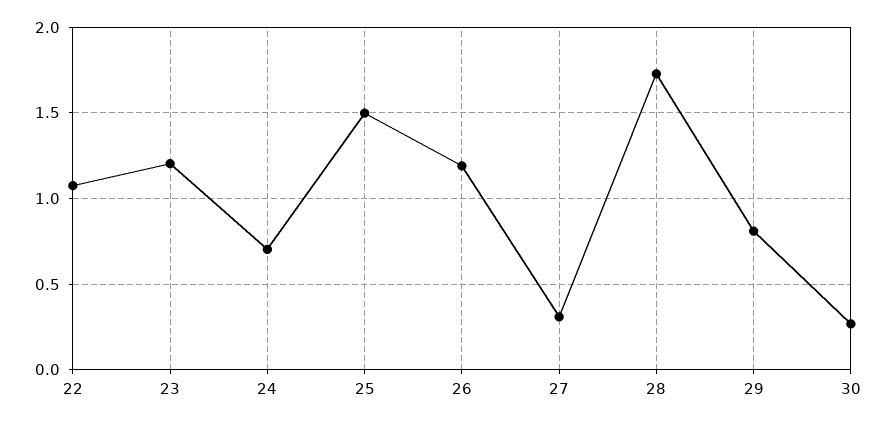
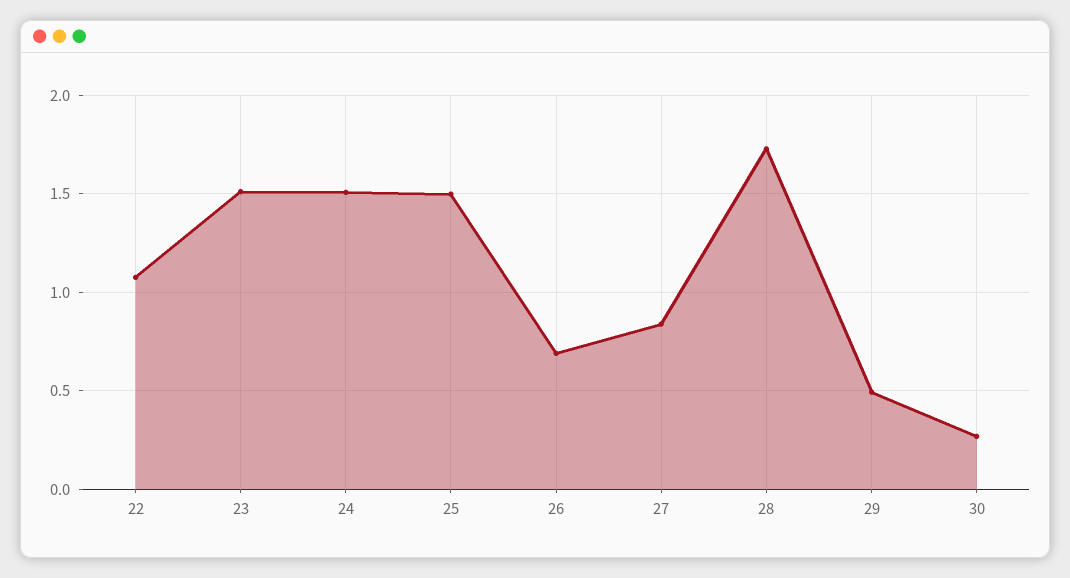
  {
    "22": 1.1,
-   "23": 1.2,
+   "23": 1.5,
-   "24": 0.7,
+   "24": 1.5,
    "25": 1.5,
-   "26": 1.2,
+   "26": 0.7,
-   "27": 0.3,
+   "27": 0.85,
    "28": 1.75,
-   "29": 0.8,
+   "29": 0.5,
    "30": 0.25
  }

